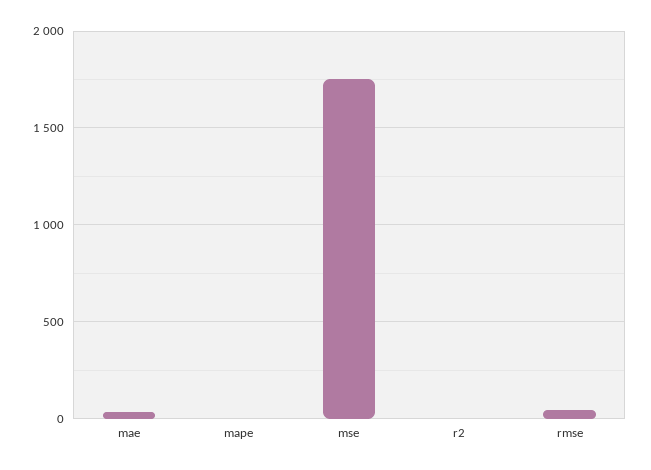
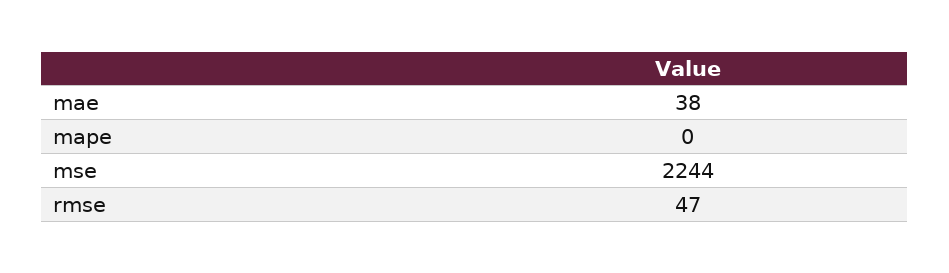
  {
    "mae": 38,
    "mape": 0,
-   "mse": 1750,
+   "mse": 2244,
-   "r2": 0,
    "rmse": 47
  }

